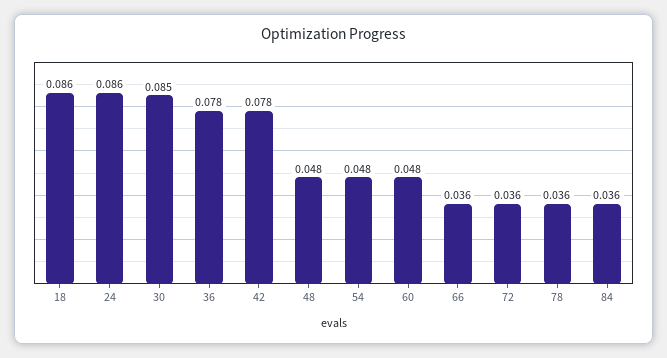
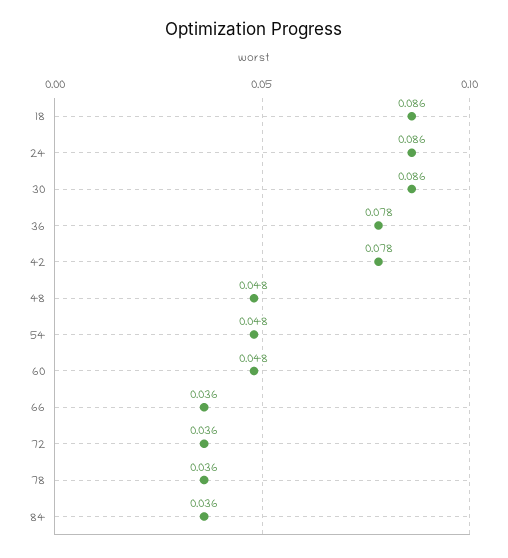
  {
    "18": 0.086,
    "24": 0.086,
-   "30": 0.085,
+   "30": 0.086,
    "36": 0.078,
    "42": 0.078,
    "48": 0.048,
    "54": 0.048,
    "60": 0.048,
    "66": 0.036,
    "72": 0.036,
    "78": 0.036,
    "84": 0.036
  }

